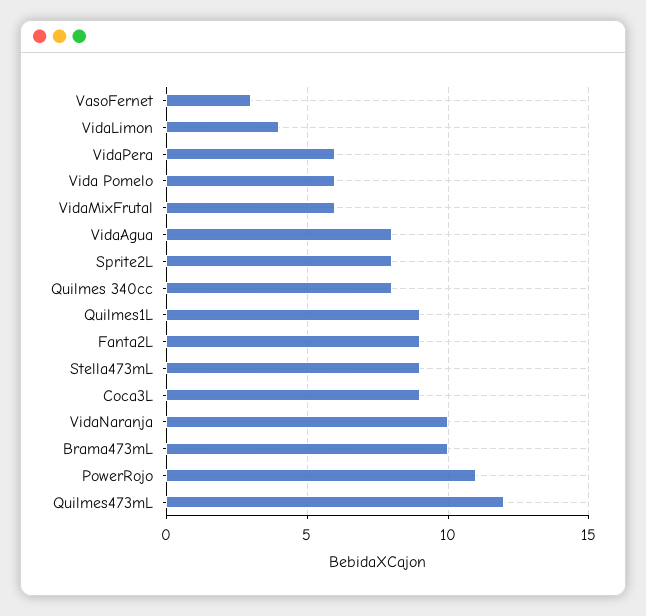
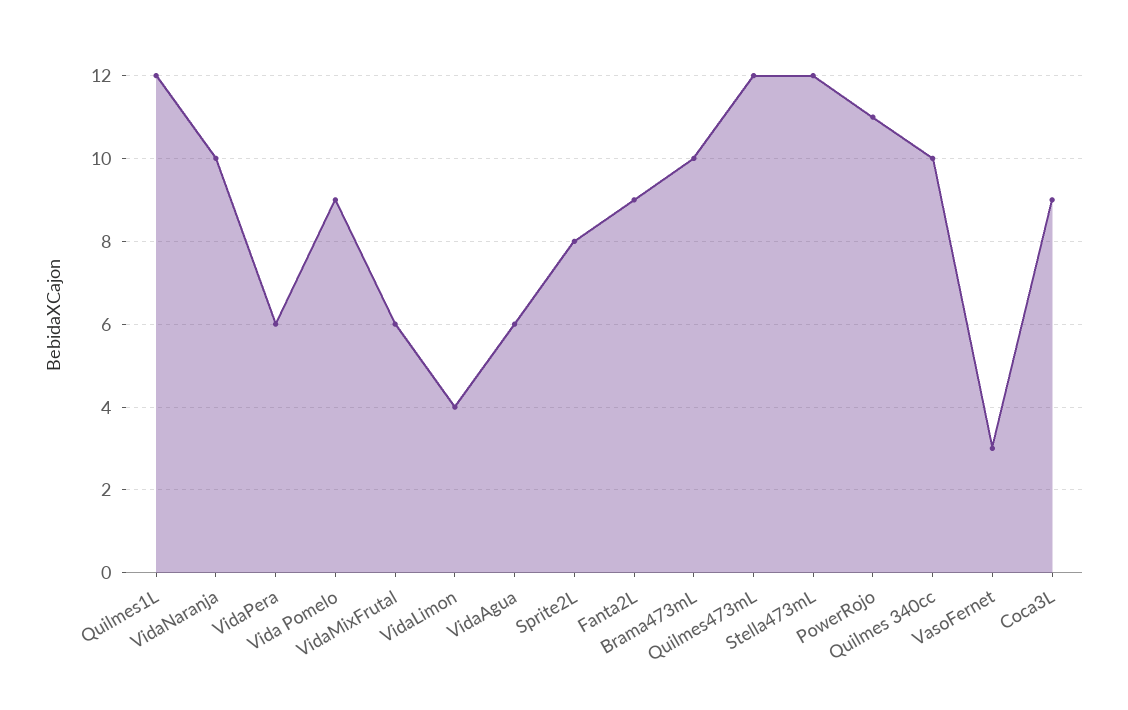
  {
    "VasoFernet": 3,
    "VidaLimon": 4,
    "VidaPera": 6,
-   "Vida Pomelo": 6,
+   "Vida Pomelo": 9,
    "VidaMixFrutal": 6,
-   "VidaAgua": 8,
+   "VidaAgua": 6,
    "Sprite2L": 8,
-   "Quilmes 340cc": 8,
+   "Quilmes 340cc": 10,
-   "Quilmes1L": 9,
+   "Quilmes1L": 12,
    "Fanta2L": 9,
-   "Stella473mL": 9,
+   "Stella473mL": 12,
    "Coca3L": 9,
    "VidaNaranja": 10,
    "Brama473mL": 10,
    "PowerRojo": 11,
    "Quilmes473mL": 12
  }

